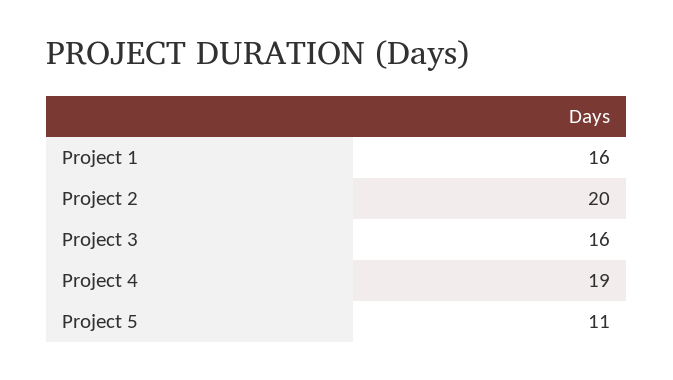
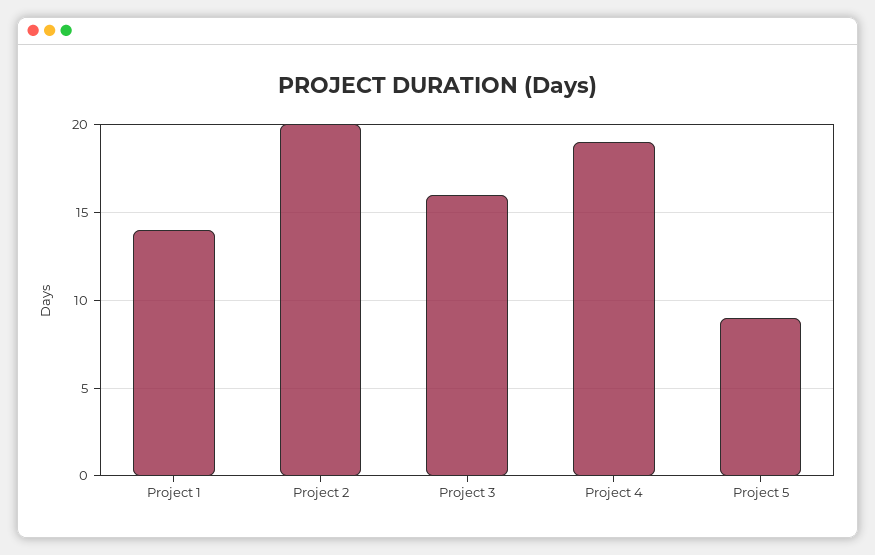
  {
-   "Project 1": 16,
+   "Project 1": 14,
    "Project 2": 20,
    "Project 3": 16,
    "Project 4": 19,
-   "Project 5": 11
+   "Project 5": 9
  }

